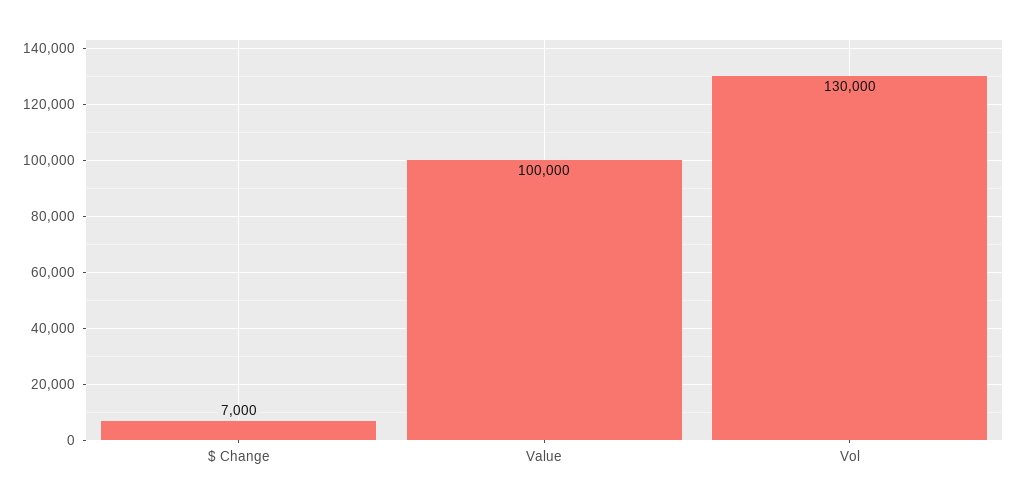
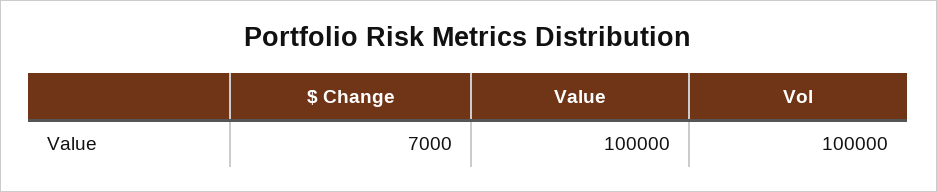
  {
    "$ Change": 7000,
    "Value": 100000,
-   "Vol": 130000
+   "Vol": 100000
  }

